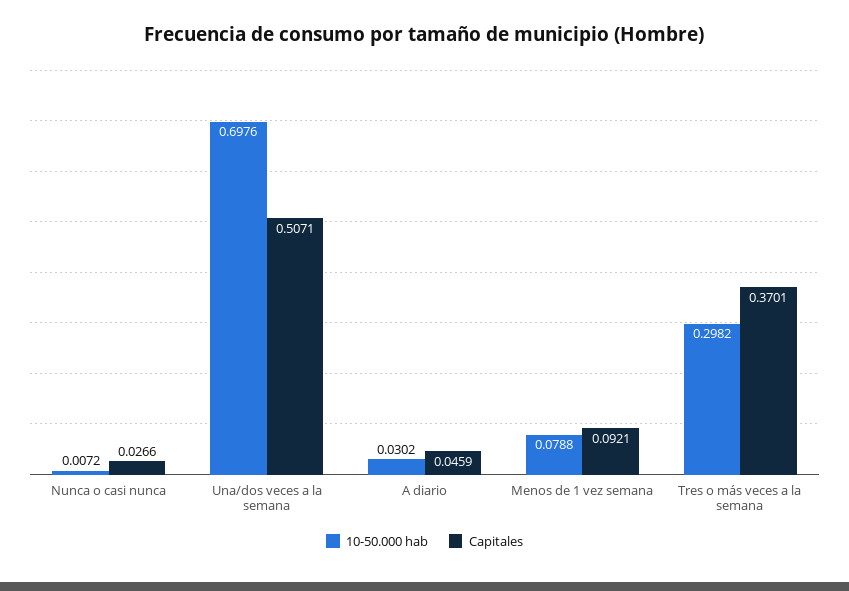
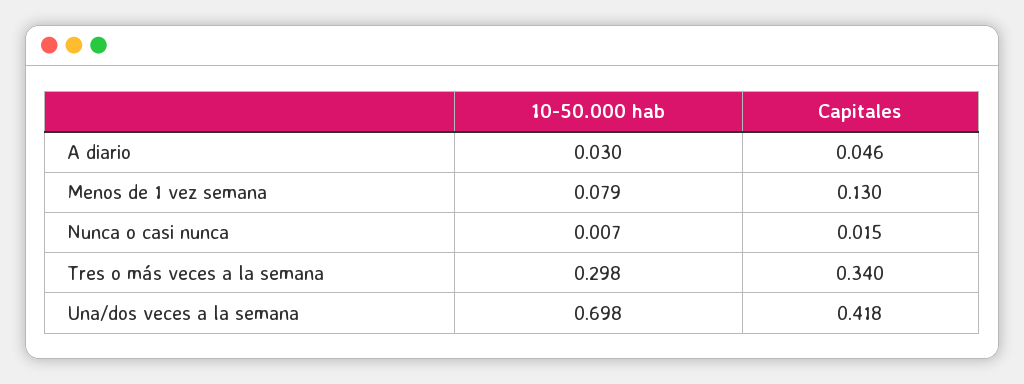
  {
    "10-50.000 hab": {
      "Nunca o casi nunca": 0.0072,
      "Una/dos veces a la semana": 0.6976,
      "A diario": 0.0302,
      "Menos de 1 vez semana": 0.0788,
      "Tres o más veces a la semana": 0.2982
    },
    "Capitales": {
-     "Nunca o casi nunca": 0.0266,
+     "Nunca o casi nunca": 0.015,
-     "Una/dos veces a la semana": 0.5071,
+     "Una/dos veces a la semana": 0.418,
      "A diario": 0.0459,
-     "Menos de 1 vez semana": 0.0921,
+     "Menos de 1 vez semana": 0.13,
-     "Tres o más veces a la semana": 0.3701
+     "Tres o más veces a la semana": 0.34
    }
  }

